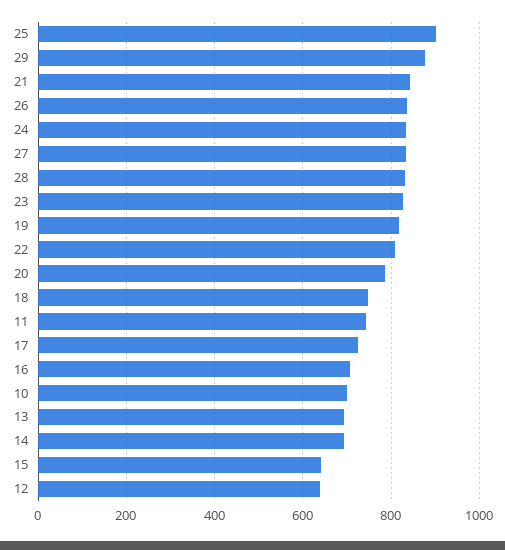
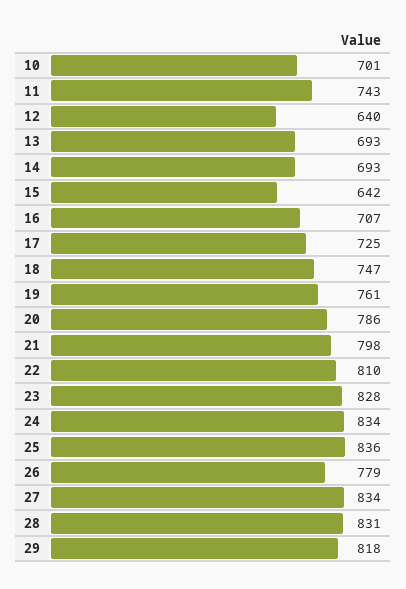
  {
-   "25": 900,
+   "25": 836,
-   "29": 880,
+   "29": 818,
-   "21": 840,
+   "21": 798,
-   "26": 840,
+   "26": 779,
    "24": 834,
    "27": 834,
    "28": 831,
    "23": 828,
-   "19": 820,
+   "19": 761,
    "22": 810,
    "20": 786,
    "18": 747,
    "11": 743,
    "17": 725,
    "16": 707,
    "10": 701,
    "13": 693,
    "14": 693,
    "15": 642,
    "12": 640
  }

